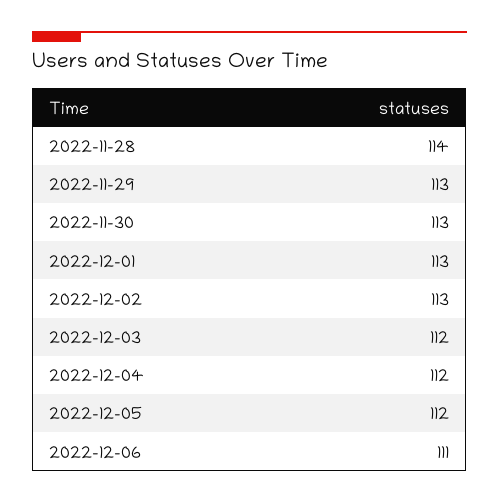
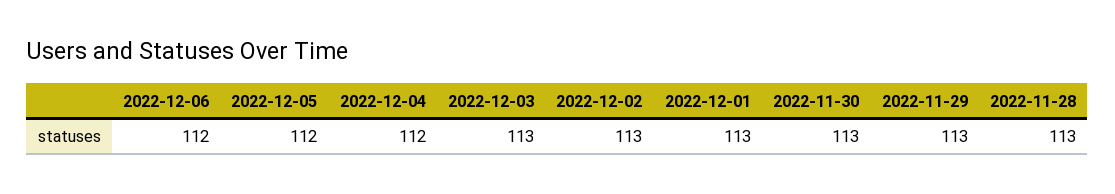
  {
-   "2022-11-28": 114,
+   "2022-11-28": 113,
    "2022-11-29": 113,
    "2022-11-30": 113,
    "2022-12-01": 113,
    "2022-12-02": 113,
-   "2022-12-03": 112,
+   "2022-12-03": 113,
    "2022-12-04": 112,
    "2022-12-05": 112,
-   "2022-12-06": 111
+   "2022-12-06": 112
  }

